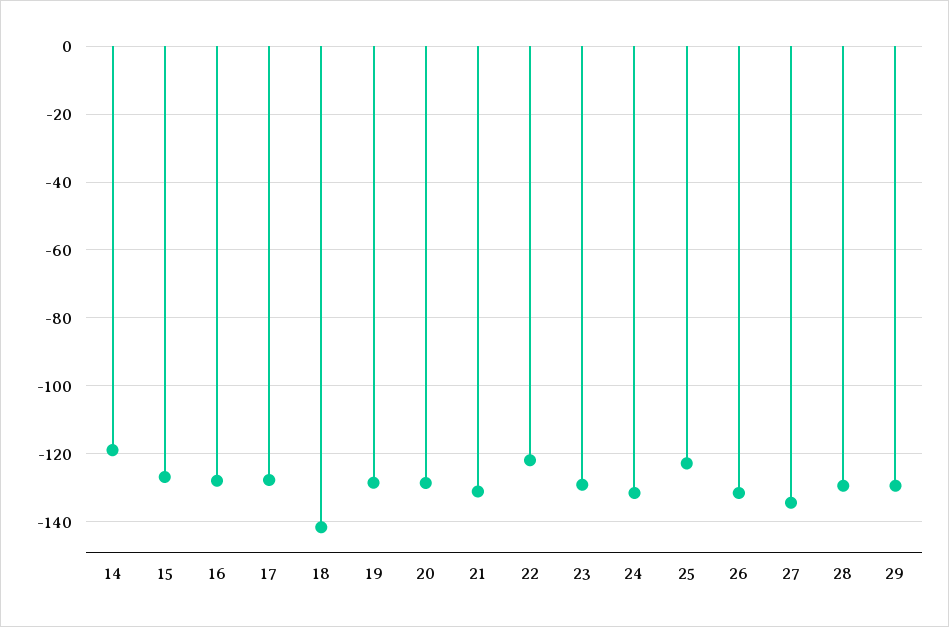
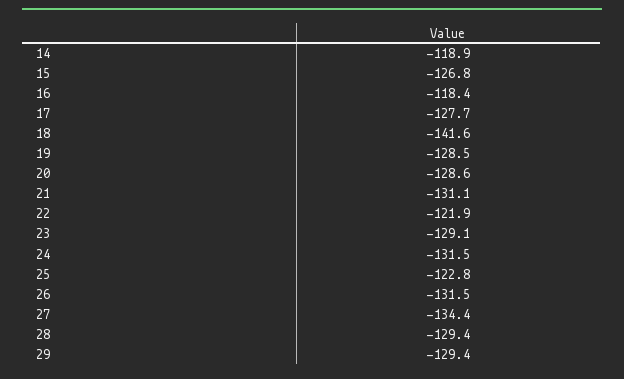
  {
    "14": -118.9,
    "15": -126.8,
-   "16": -128,
+   "16": -118.4,
    "17": -127.7,
    "18": -141.6,
    "19": -128.5,
    "20": -128.6,
    "21": -131.1,
    "22": -121.9,
    "23": -129.1,
    "24": -131.5,
    "25": -122.8,
    "26": -131.5,
    "27": -134.4,
    "28": -129.4,
    "29": -129.4
  }

